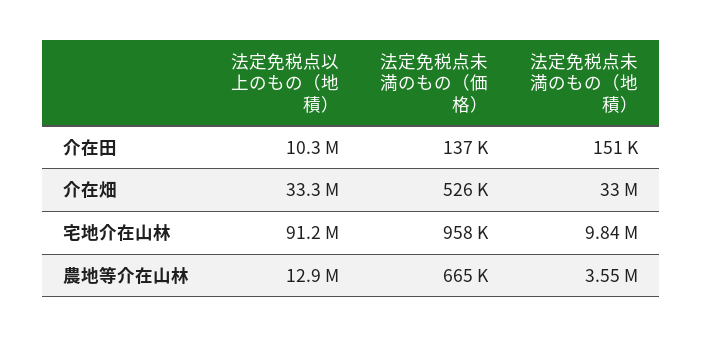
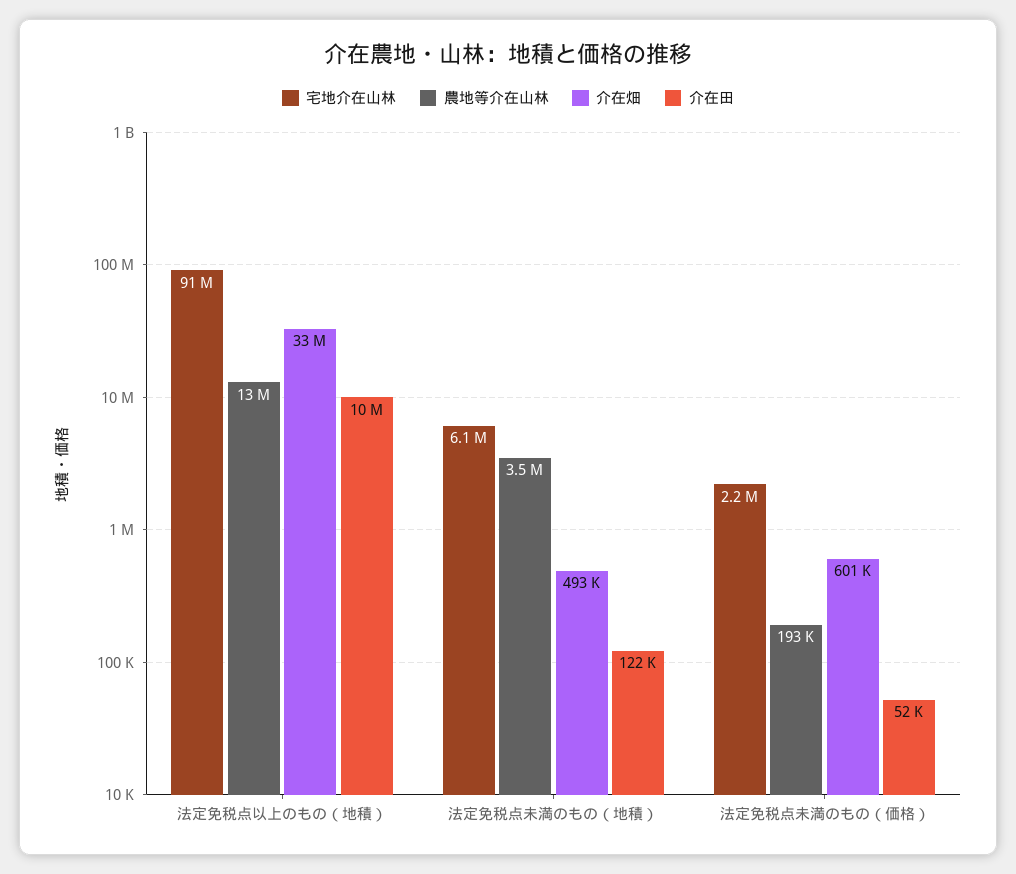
  {
    "介在田": {
      "法定免税点以上のもの（地積）": 10300000,
-     "法定免税点未満のもの（価格）": 137000,
+     "法定免税点未満のもの（価格）": 52000,
-     "法定免税点未満のもの（地積）": 151000
+     "法定免税点未満のもの（地積）": 122000
    },
    "介在畑": {
      "法定免税点以上のもの（地積）": 33300000,
-     "法定免税点未満のもの（価格）": 526000,
+     "法定免税点未満のもの（価格）": 601000,
-     "法定免税点未満のもの（地積）": 33000000
+     "法定免税点未満のもの（地積）": 493000
    },
    "宅地介在山林": {
      "法定免税点以上のもの（地積）": 91200000,
-     "法定免税点未満のもの（価格）": 958000,
+     "法定免税点未満のもの（価格）": 2200000,
-     "法定免税点未満のもの（地積）": 9840000
+     "法定免税点未満のもの（地積）": 6100000
    },
    "農地等介在山林": {
      "法定免税点以上のもの（地積）": 12900000,
-     "法定免税点未満のもの（価格）": 665000,
+     "法定免税点未満のもの（価格）": 193000,
      "法定免税点未満のもの（地積）": 3550000
    }
  }

